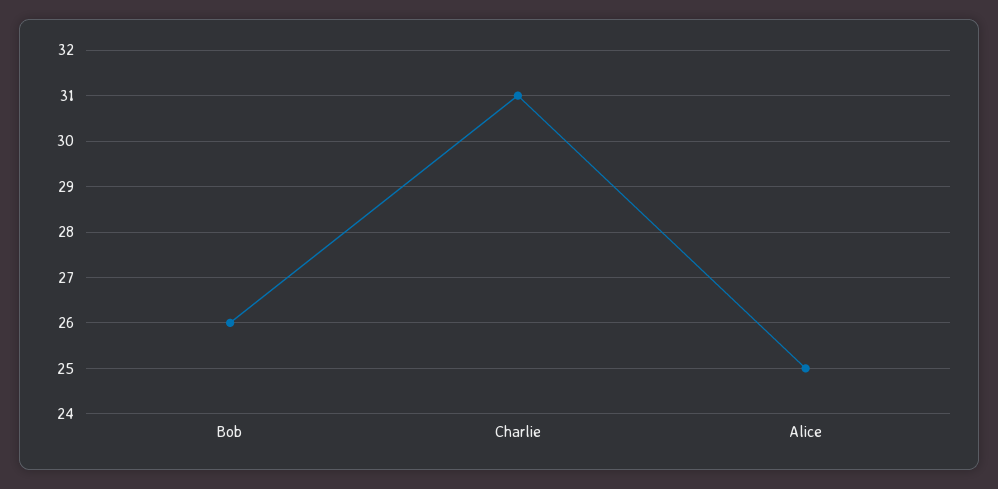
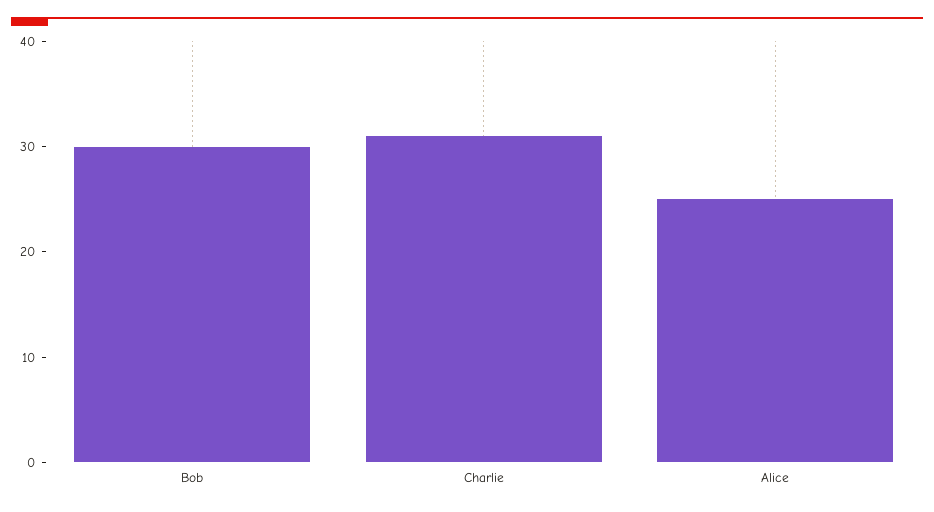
  {
-   "Bob": 26,
+   "Bob": 30,
    "Charlie": 31,
    "Alice": 25
  }

